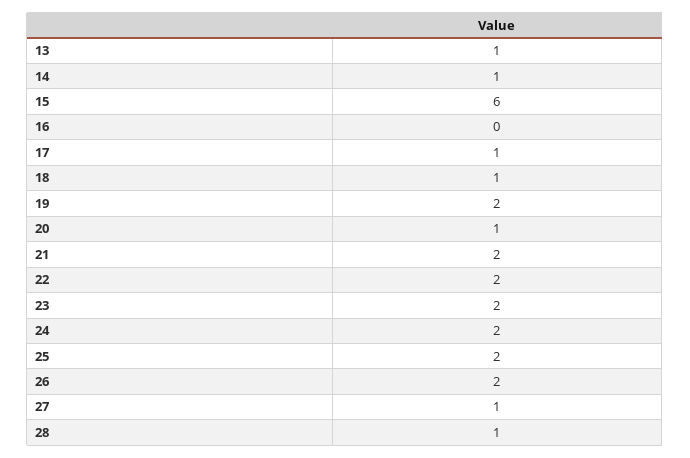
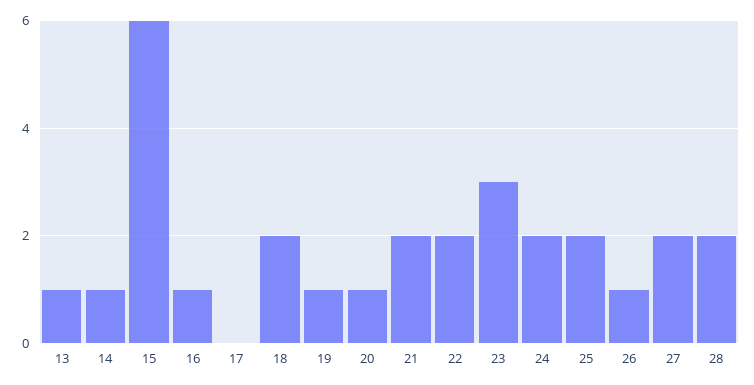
  {
    "13": 1,
    "14": 1,
    "15": 6,
-   "16": 0,
+   "16": 1,
-   "17": 1,
+   "17": 0,
-   "18": 1,
+   "18": 2,
-   "19": 2,
+   "19": 1,
    "20": 1,
    "21": 2,
    "22": 2,
-   "23": 2,
+   "23": 3,
    "24": 2,
    "25": 2,
-   "26": 2,
+   "26": 1,
-   "27": 1,
+   "27": 2,
-   "28": 1
+   "28": 2
  }

